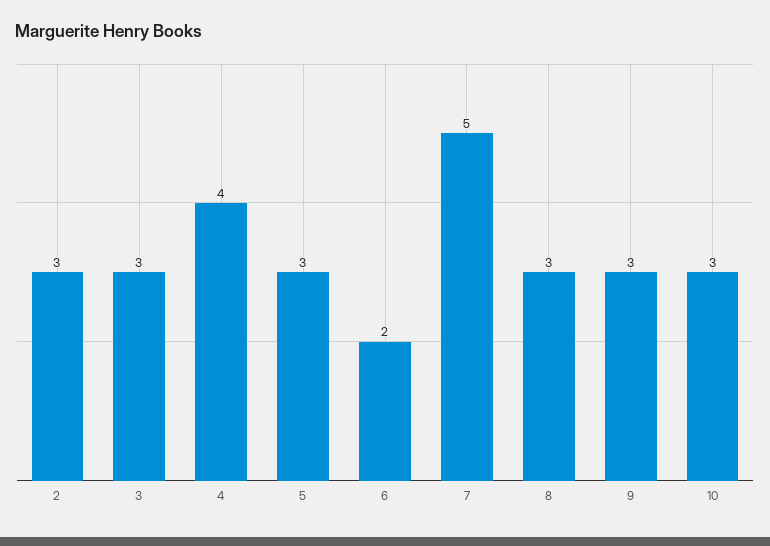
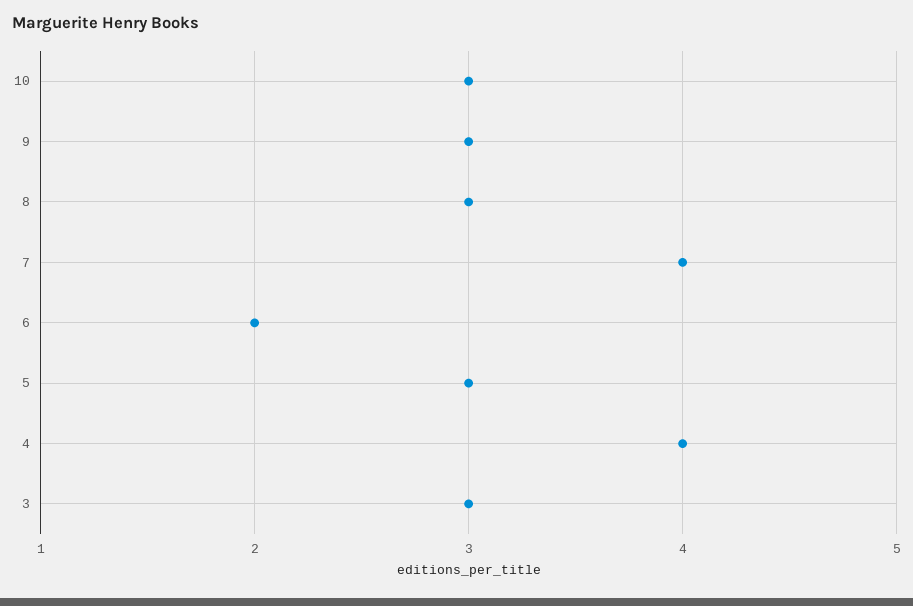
  {
-   "2": 3,
    "3": 3,
    "4": 4,
    "5": 3,
    "6": 2,
-   "7": 5,
+   "7": 4,
    "8": 3,
    "9": 3,
    "10": 3
  }

